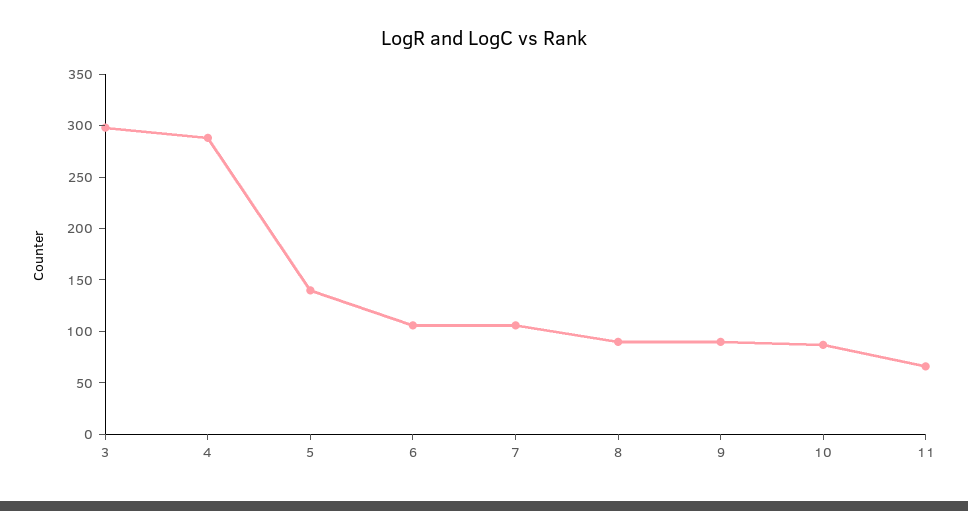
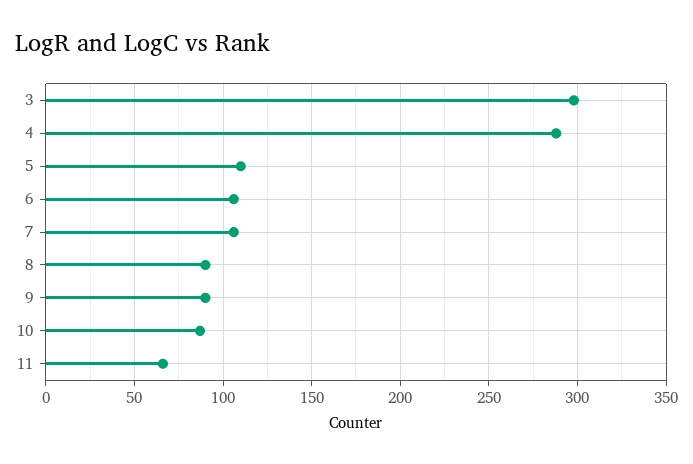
  {
    "3": 300,
    "4": 290,
-   "5": 140,
+   "5": 110,
    "6": 105,
    "7": 105,
    "8": 90,
    "9": 90,
    "10": 85,
    "11": 65
  }

